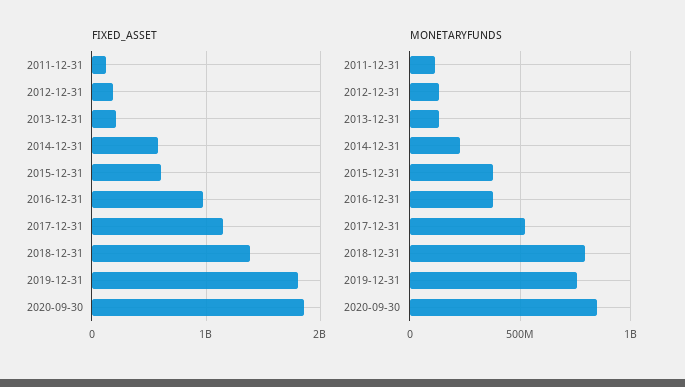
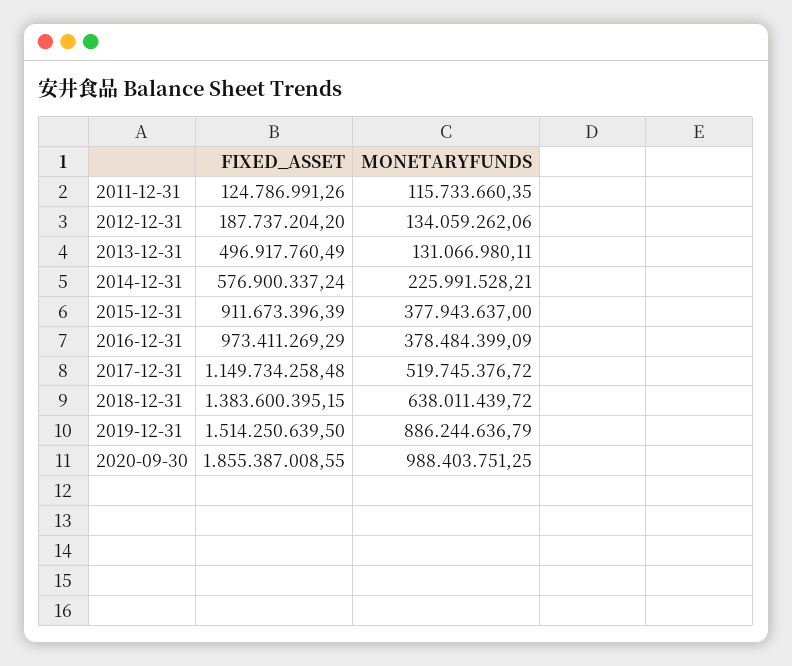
  {
    "FIXED_ASSET": {
      "2011-12-31": 124786991.26,
      "2012-12-31": 187737204.2,
-     "2013-12-31": 200000000,
+     "2013-12-31": 496917760.49,
      "2014-12-31": 576900337.24,
-     "2015-12-31": 600000000,
+     "2015-12-31": 911673396.39,
      "2016-12-31": 973411269.29,
      "2017-12-31": 1149734258.48,
      "2018-12-31": 1383600395.15,
-     "2019-12-31": 1800000000,
+     "2019-12-31": 1514250639.5,
      "2020-09-30": 1855387008.55
    },
    "MONETARYFUNDS": {
      "2011-12-31": 115733660.35,
      "2012-12-31": 134059262.06,
      "2013-12-31": 131066980.11,
      "2014-12-31": 225991528.21,
      "2015-12-31": 377943637,
      "2016-12-31": 378484399.09,
      "2017-12-31": 519745376.72,
-     "2018-12-31": 800000000,
+     "2018-12-31": 638011439.72,
-     "2019-12-31": 750000000,
+     "2019-12-31": 886244636.79,
-     "2020-09-30": 850000000
+     "2020-09-30": 988403751.25
    }
  }

